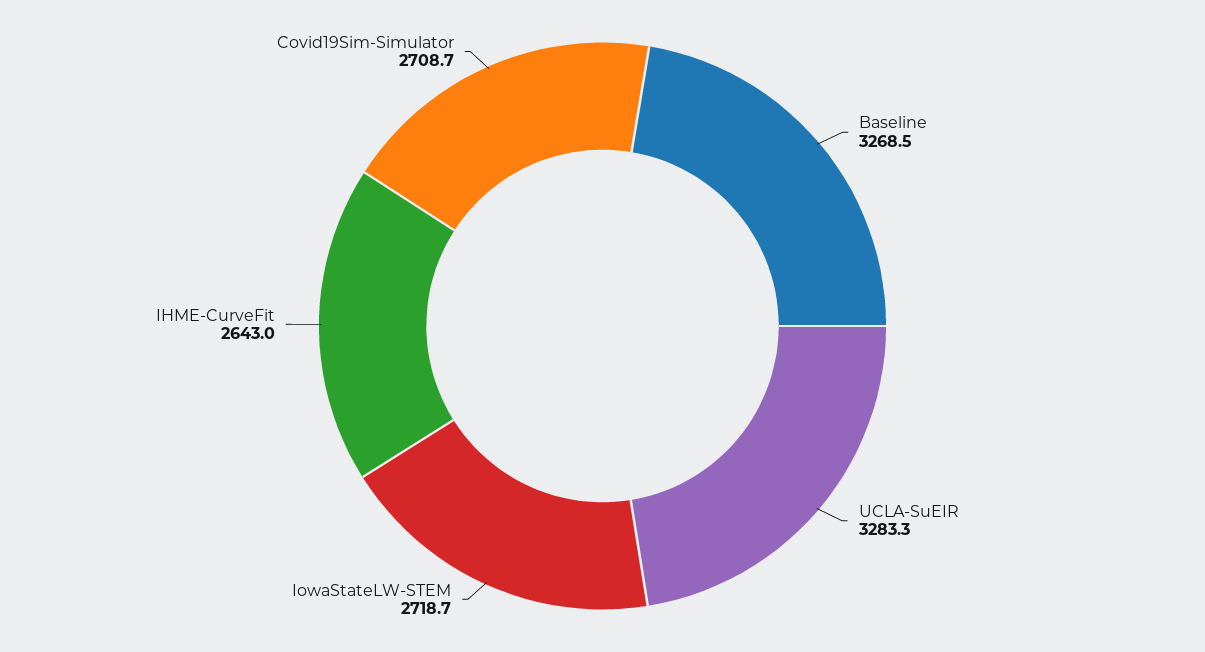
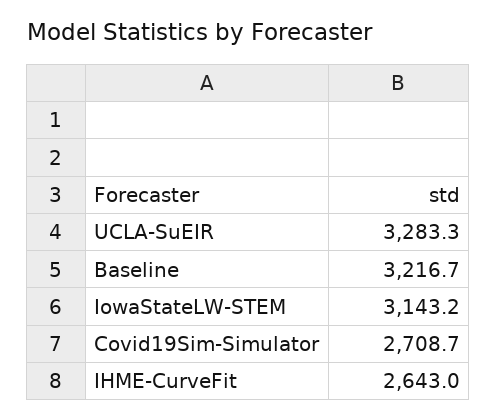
  {
-   "Baseline": 3268.5,
+   "Baseline": 3216.7,
    "UCLA-SuEIR": 3283.3,
-   "IowaStateLW-STEM": 2718.7,
+   "IowaStateLW-STEM": 3143.2,
    "IHME-CurveFit": 2643,
    "Covid19Sim-Simulator": 2708.7
  }

